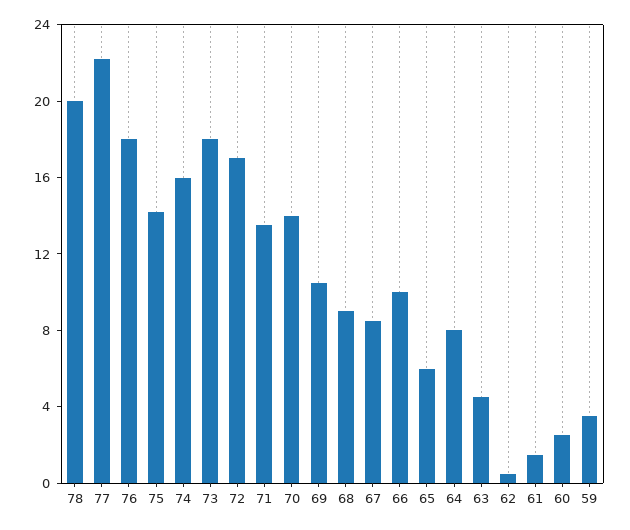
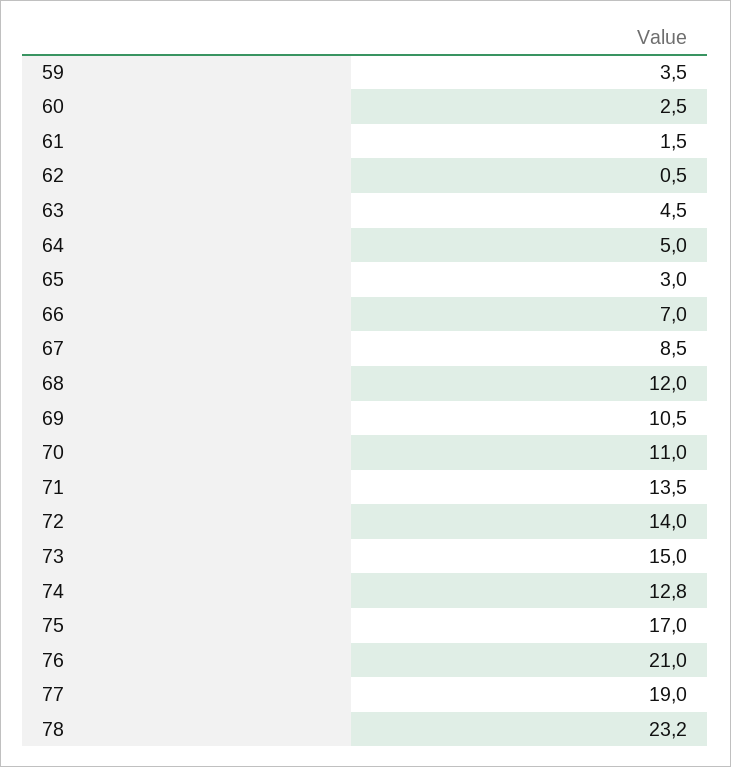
  {
-   "78": 20,
+   "78": 23.2,
-   "77": 22,
+   "77": 19,
-   "76": 18,
+   "76": 21,
-   "75": 14,
+   "75": 17,
-   "74": 16,
+   "74": 12.8,
-   "73": 18,
+   "73": 15,
-   "72": 17,
+   "72": 14,
    "71": 13.5,
-   "70": 14,
+   "70": 11,
    "69": 10.5,
-   "68": 9,
+   "68": 12,
    "67": 8.5,
-   "66": 10,
+   "66": 7,
-   "65": 6,
+   "65": 3,
-   "64": 8,
+   "64": 5,
    "63": 4.5,
    "62": 0.5,
    "61": 1.5,
    "60": 2.5,
    "59": 3.5
  }

